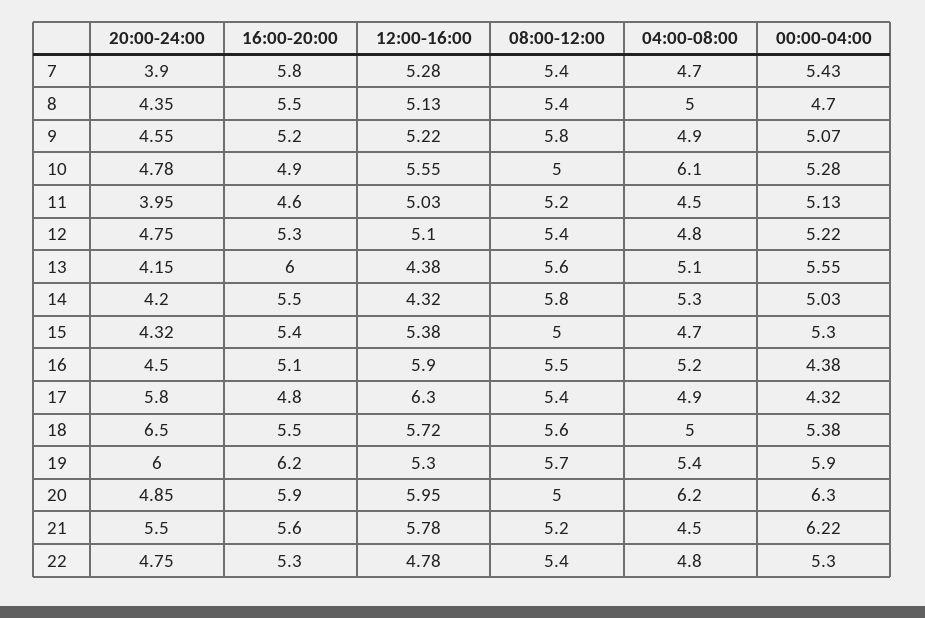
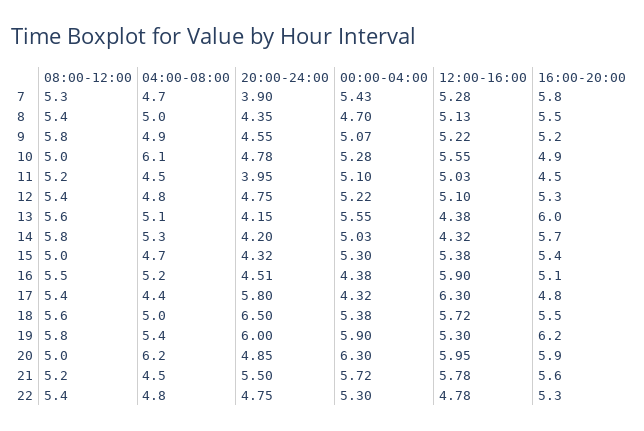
  {
    "20:00-24:00": {
      "7": 3.9,
      "8": 4.35,
      "9": 4.55,
      "10": 4.78,
      "11": 3.95,
      "12": 4.75,
      "13": 4.15,
      "14": 4.2,
      "15": 4.32,
-     "16": 4.5,
+     "16": 4.51,
      "17": 5.8,
      "18": 6.5,
      "19": 6,
      "20": 4.85,
      "21": 5.5,
      "22": 4.75
    },
    "16:00-20:00": {
      "7": 5.8,
      "8": 5.5,
      "9": 5.2,
      "10": 4.9,
-     "11": 4.6,
+     "11": 4.5,
      "12": 5.3,
      "13": 6,
-     "14": 5.5,
+     "14": 5.7,
      "15": 5.4,
      "16": 5.1,
      "17": 4.8,
      "18": 5.5,
      "19": 6.2,
      "20": 5.9,
      "21": 5.6,
      "22": 5.3
    },
    "12:00-16:00": {
      "7": 5.28,
      "8": 5.13,
      "9": 5.22,
      "10": 5.55,
      "11": 5.03,
      "12": 5.1,
      "13": 4.38,
      "14": 4.32,
      "15": 5.38,
      "16": 5.9,
      "17": 6.3,
      "18": 5.72,
      "19": 5.3,
      "20": 5.95,
      "21": 5.78,
      "22": 4.78
    },
    "08:00-12:00": {
-     "7": 5.4,
+     "7": 5.3,
      "8": 5.4,
      "9": 5.8,
      "10": 5,
      "11": 5.2,
      "12": 5.4,
      "13": 5.6,
      "14": 5.8,
      "15": 5,
      "16": 5.5,
      "17": 5.4,
      "18": 5.6,
-     "19": 5.7,
+     "19": 5.8,
      "20": 5,
      "21": 5.2,
      "22": 5.4
    },
    "04:00-08:00": {
      "7": 4.7,
      "8": 5,
      "9": 4.9,
      "10": 6.1,
      "11": 4.5,
      "12": 4.8,
      "13": 5.1,
      "14": 5.3,
      "15": 4.7,
      "16": 5.2,
-     "17": 4.9,
+     "17": 4.4,
      "18": 5,
      "19": 5.4,
      "20": 6.2,
      "21": 4.5,
      "22": 4.8
    },
    "00:00-04:00": {
      "7": 5.43,
      "8": 4.7,
      "9": 5.07,
      "10": 5.28,
-     "11": 5.13,
+     "11": 5.1,
      "12": 5.22,
      "13": 5.55,
      "14": 5.03,
      "15": 5.3,
      "16": 4.38,
      "17": 4.32,
      "18": 5.38,
      "19": 5.9,
      "20": 6.3,
-     "21": 6.22,
+     "21": 5.72,
      "22": 5.3
    }
  }

